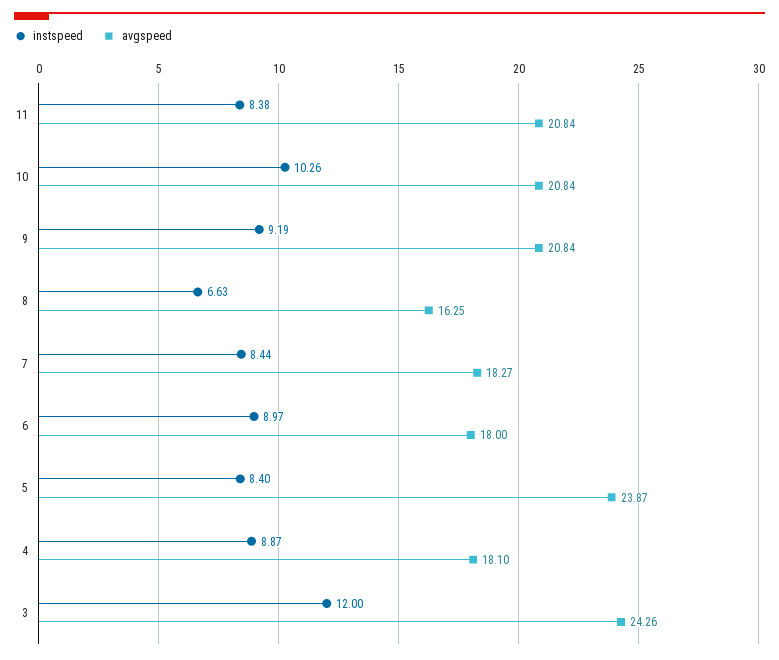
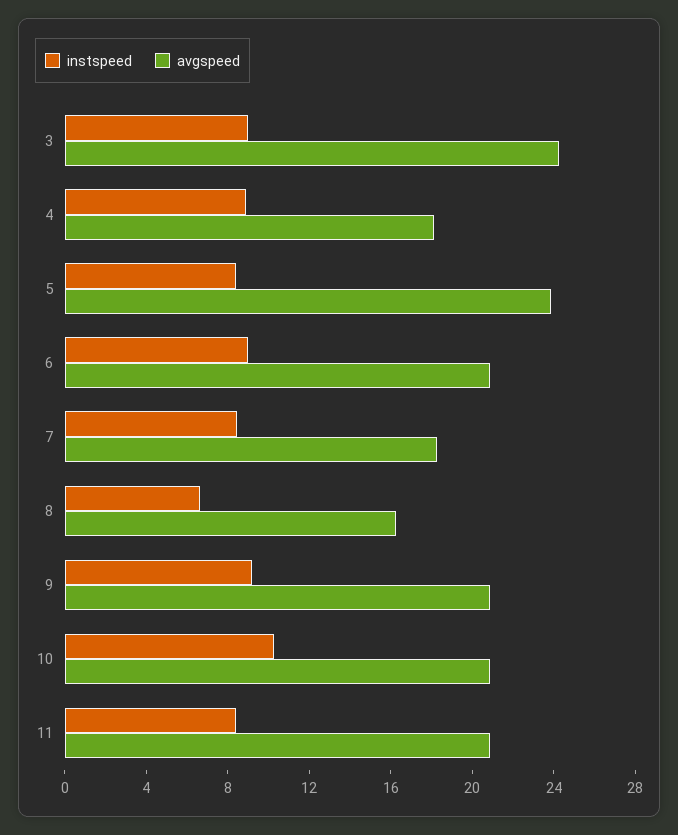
  {
    "instspeed": {
      "11": 8.38,
      "10": 10.26,
      "9": 9.19,
      "8": 6.63,
      "7": 8.44,
      "6": 8.97,
      "5": 8.4,
      "4": 8.87,
-     "3": 12
+     "3": 9
    },
    "avgspeed": {
      "11": 20.84,
      "10": 20.84,
      "9": 20.84,
      "8": 16.25,
      "7": 18.27,
-     "6": 18,
+     "6": 21,
      "5": 23.87,
      "4": 18.1,
      "3": 24.26
    }
  }

